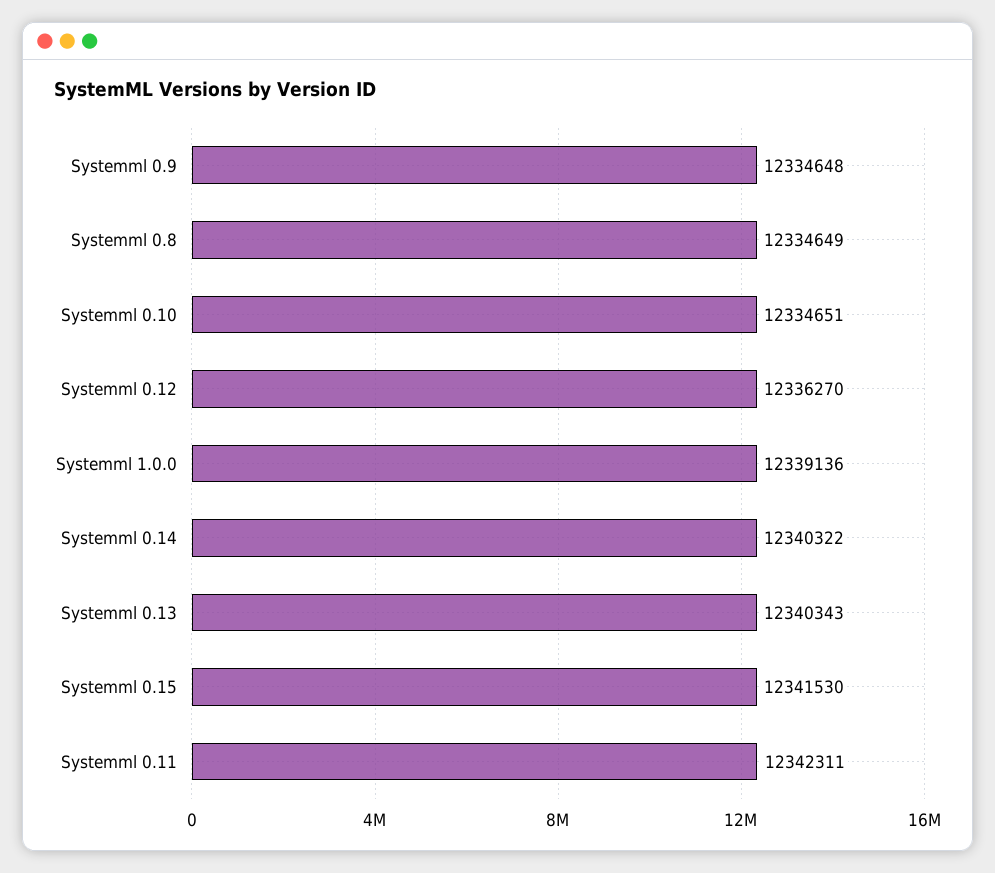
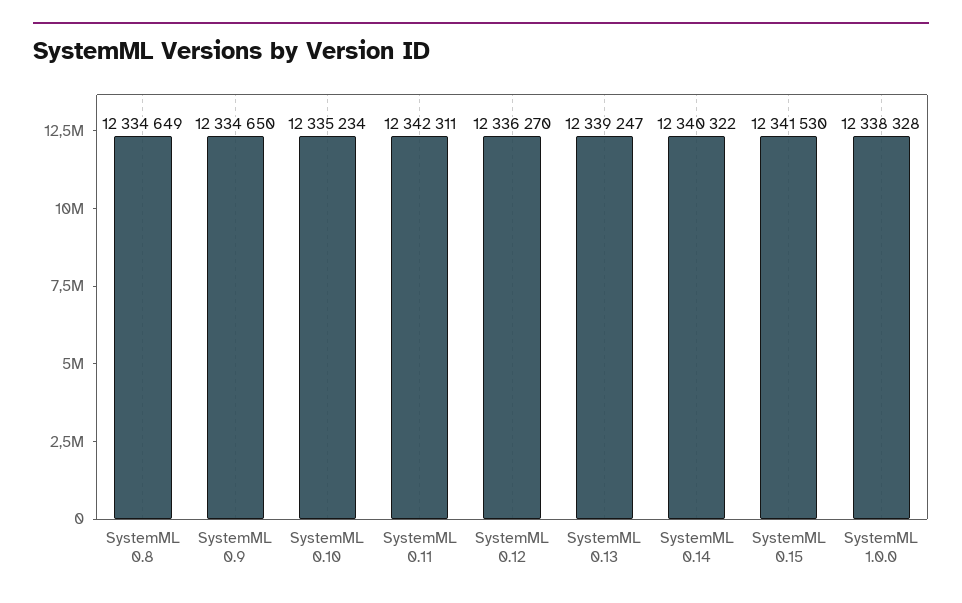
  {
-   "Systemml 0.9": 12334648,
+   "Systemml 0.9": 12334650,
    "Systemml 0.8": 12334649,
-   "Systemml 0.10": 12334651,
+   "Systemml 0.10": 12335234,
    "Systemml 0.12": 12336270,
-   "Systemml 1.0.0": 12339136,
+   "Systemml 1.0.0": 12338328,
    "Systemml 0.14": 12340322,
-   "Systemml 0.13": 12340343,
+   "Systemml 0.13": 12339247,
    "Systemml 0.15": 12341530,
    "Systemml 0.11": 12342311
  }

